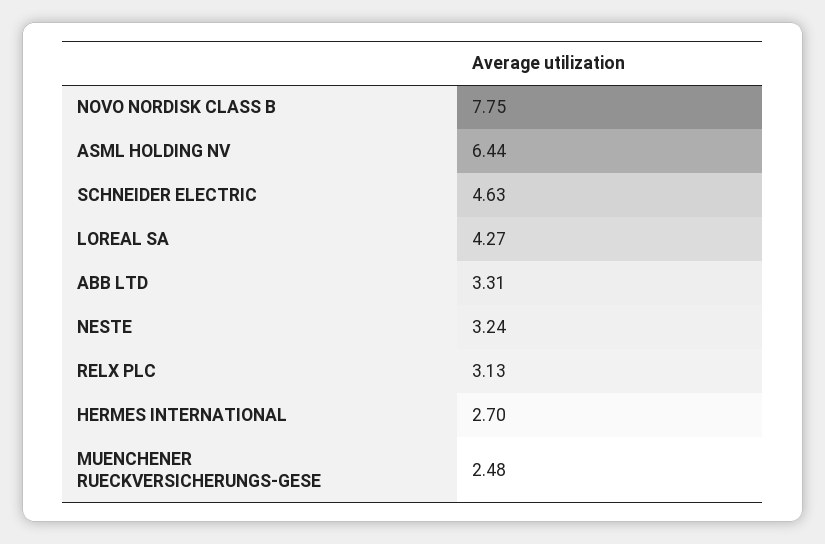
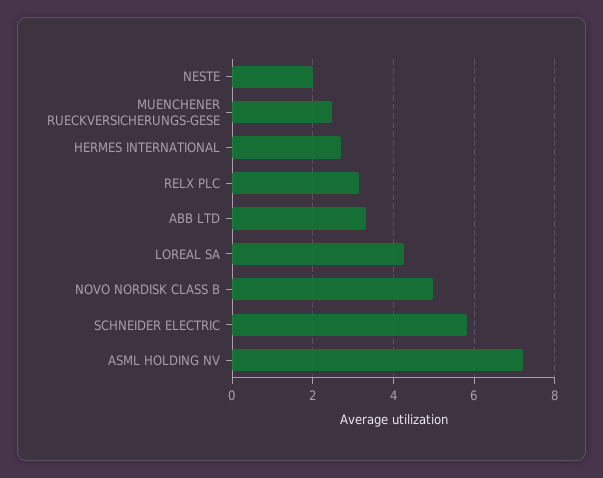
  {
-   "NOVO NORDISK CLASS B": 7.75,
+   "NOVO NORDISK CLASS B": 5,
-   "ASML HOLDING NV": 6.44,
+   "ASML HOLDING NV": 7.2,
-   "SCHNEIDER ELECTRIC": 4.63,
+   "SCHNEIDER ELECTRIC": 5.8,
    "LOREAL SA": 4.27,
    "ABB LTD": 3.31,
-   "NESTE": 3.24,
+   "NESTE": 2,
    "RELX PLC": 3.13,
    "HERMES INTERNATIONAL": 2.7,
    "MUENCHENER RUECKVERSICHERUNGS-GESE": 2.48
  }

